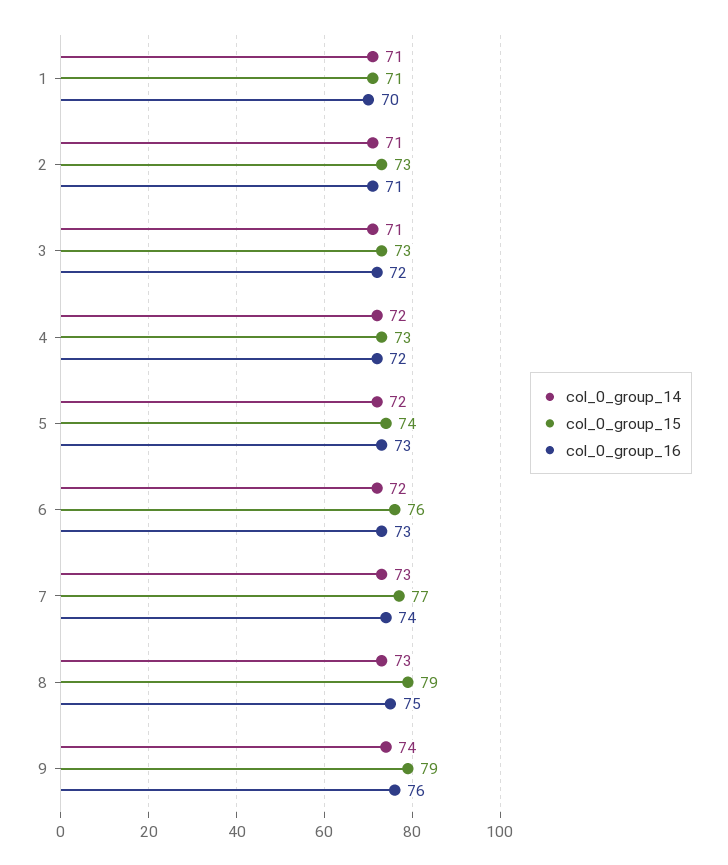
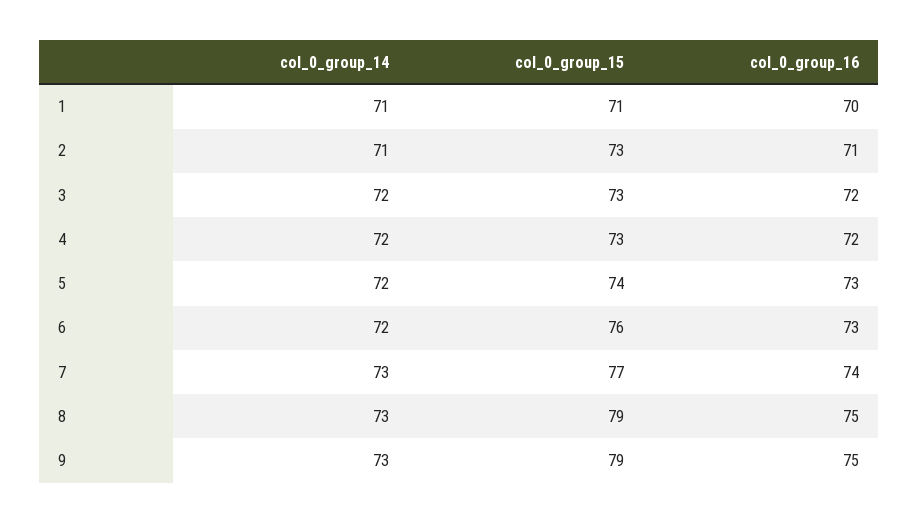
  {
    "col_0_group_14": {
      "1": 71,
      "2": 71,
-     "3": 71,
+     "3": 72,
      "4": 72,
      "5": 72,
      "6": 72,
      "7": 73,
      "8": 73,
-     "9": 74
+     "9": 73
    },
    "col_0_group_15": {
      "1": 71,
      "2": 73,
      "3": 73,
      "4": 73,
      "5": 74,
      "6": 76,
      "7": 77,
      "8": 79,
      "9": 79
    },
    "col_0_group_16": {
      "1": 70,
      "2": 71,
      "3": 72,
      "4": 72,
      "5": 73,
      "6": 73,
      "7": 74,
      "8": 75,
-     "9": 76
+     "9": 75
    }
  }

